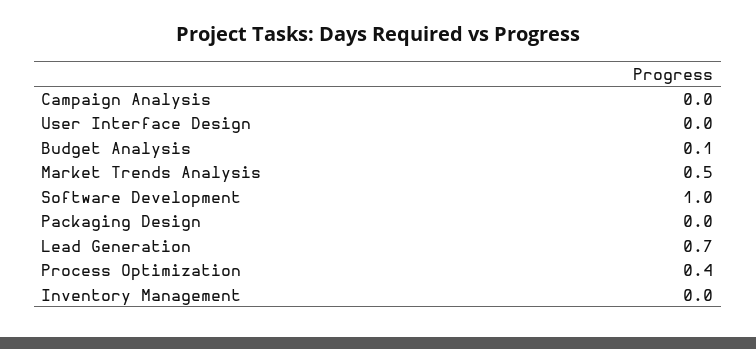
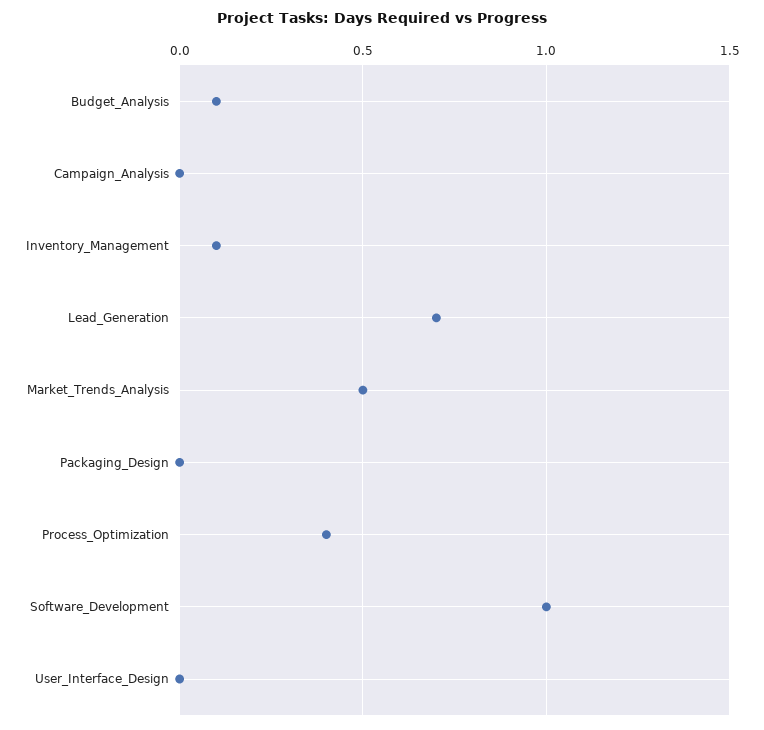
  {
    "Campaign Analysis": 0,
    "User Interface Design": 0,
    "Budget Analysis": 0.1,
    "Market Trends Analysis": 0.5,
    "Software Development": 1,
    "Packaging Design": 0,
    "Lead Generation": 0.7,
    "Process Optimization": 0.4,
-   "Inventory Management": 0
+   "Inventory Management": 0.1
  }

